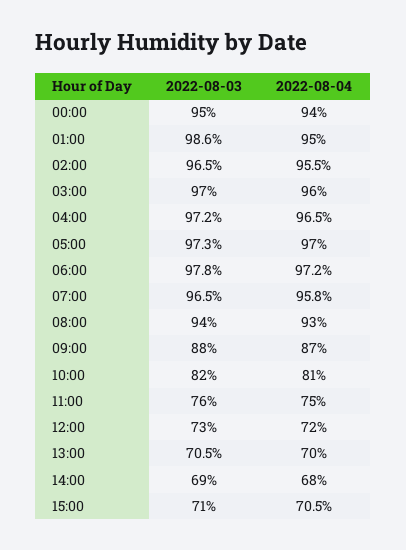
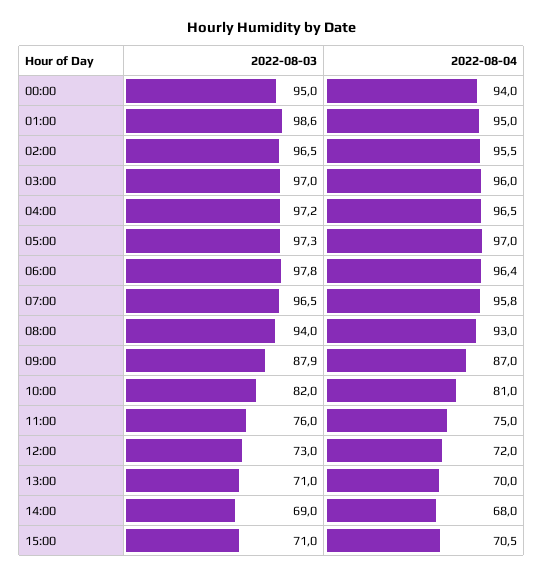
  {
    "2022-08-03": {
      "00:00": 95,
      "01:00": 98.6,
      "02:00": 96.5,
      "03:00": 97,
      "04:00": 97.2,
      "05:00": 97.3,
      "06:00": 97.8,
      "07:00": 96.5,
      "08:00": 94,
-     "09:00": 88,
+     "09:00": 87.9,
      "10:00": 82,
      "11:00": 76,
      "12:00": 73,
-     "13:00": 70.5,
+     "13:00": 71,
      "14:00": 69,
      "15:00": 71
    },
    "2022-08-04": {
      "00:00": 94,
      "01:00": 95,
      "02:00": 95.5,
      "03:00": 96,
      "04:00": 96.5,
      "05:00": 97,
-     "06:00": 97.2,
+     "06:00": 96.4,
      "07:00": 95.8,
      "08:00": 93,
      "09:00": 87,
      "10:00": 81,
      "11:00": 75,
      "12:00": 72,
      "13:00": 70,
      "14:00": 68,
      "15:00": 70.5
    }
  }

